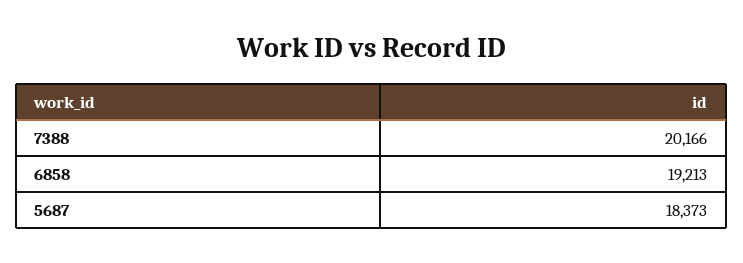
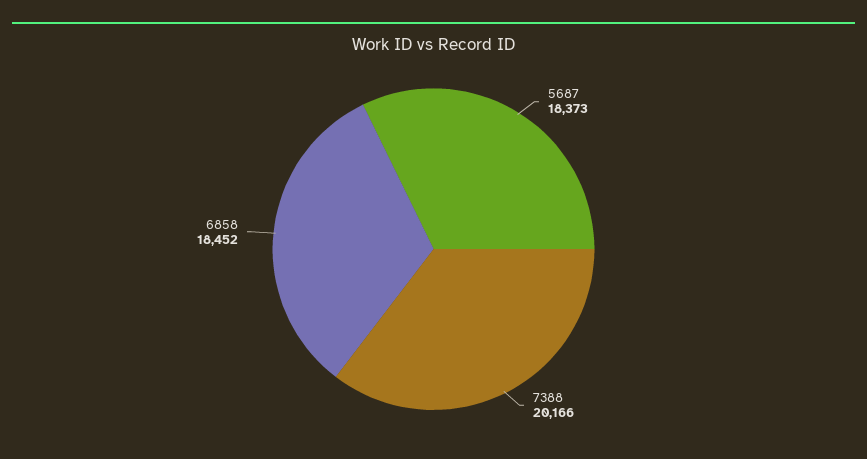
  {
    "7388": 20166,
-   "6858": 19213,
+   "6858": 18452,
    "5687": 18373
  }

